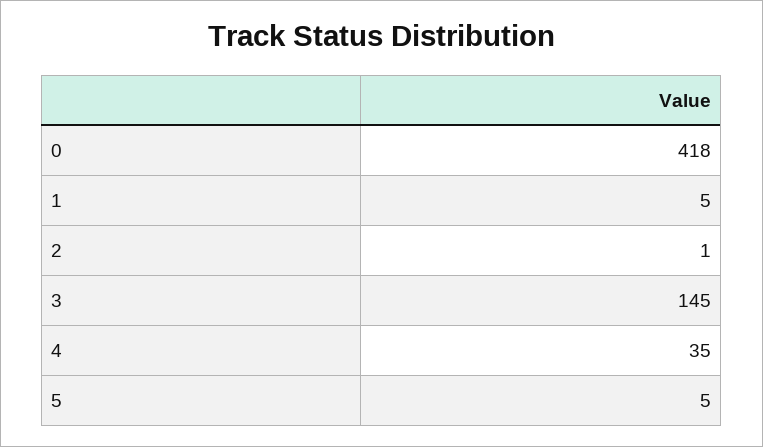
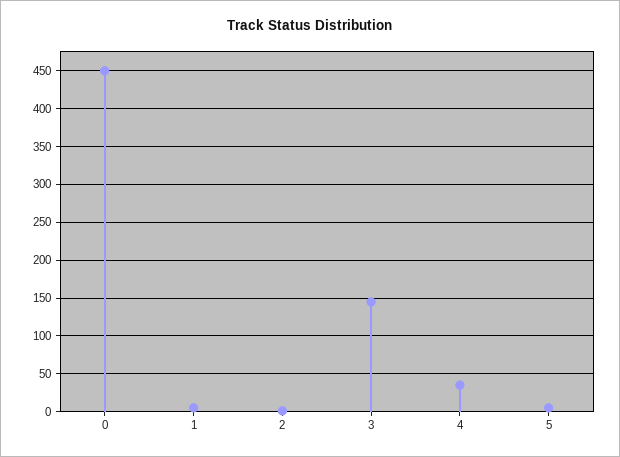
  {
-   "0": 418,
+   "0": 450,
    "1": 5,
    "2": 1,
    "3": 145,
    "4": 35,
    "5": 5
  }

